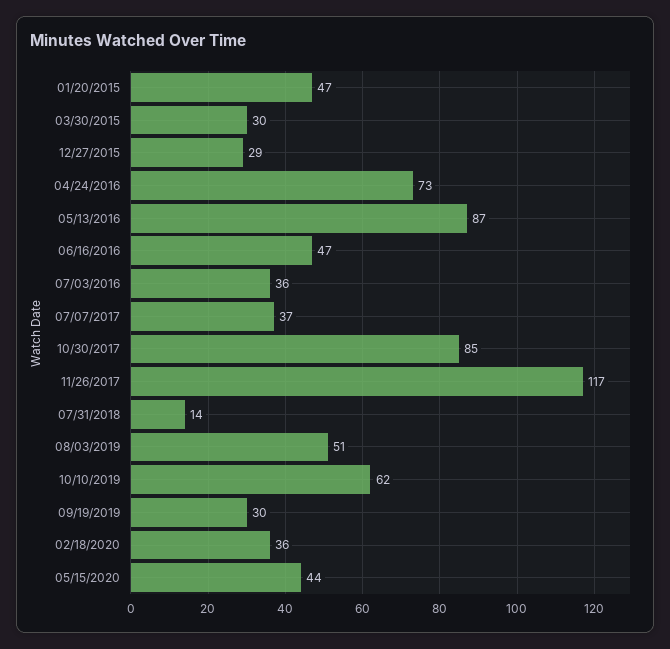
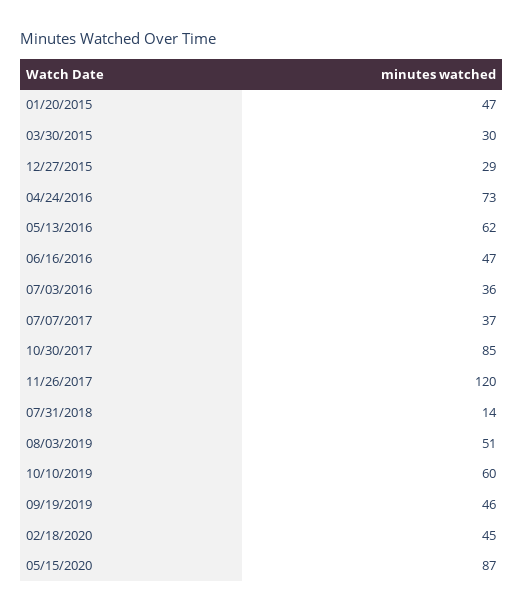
  {
    "01/20/2015": 47,
    "03/30/2015": 30,
    "12/27/2015": 29,
    "04/24/2016": 73,
-   "05/13/2016": 87,
+   "05/13/2016": 62,
    "06/16/2016": 47,
    "07/03/2016": 36,
    "07/07/2017": 37,
    "10/30/2017": 85,
-   "11/26/2017": 117,
+   "11/26/2017": 120,
    "07/31/2018": 14,
    "08/03/2019": 51,
-   "10/10/2019": 62,
+   "10/10/2019": 60,
-   "09/19/2019": 30,
+   "09/19/2019": 46,
-   "02/18/2020": 36,
+   "02/18/2020": 45,
-   "05/15/2020": 44
+   "05/15/2020": 87
  }

